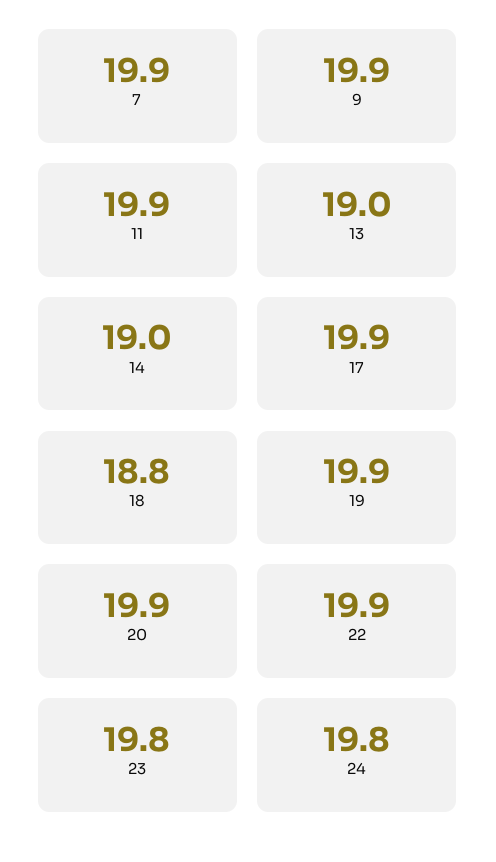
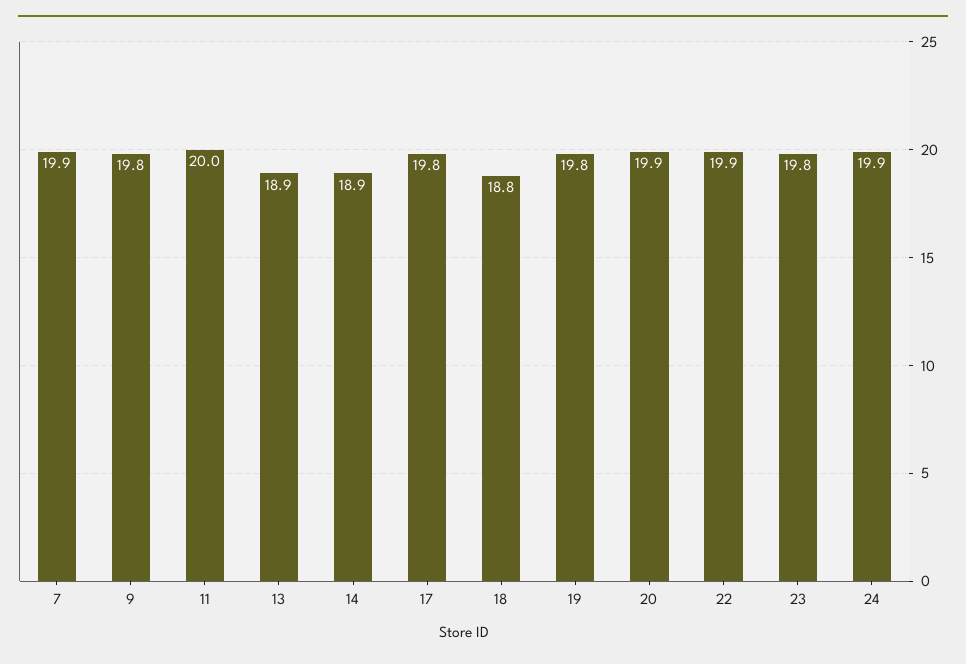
  {
    "7": 19.9,
-   "9": 19.9,
+   "9": 19.8,
-   "11": 19.9,
+   "11": 20,
-   "13": 19,
+   "13": 18.9,
-   "14": 19,
+   "14": 18.9,
-   "17": 19.9,
+   "17": 19.8,
    "18": 18.8,
-   "19": 19.9,
+   "19": 19.8,
    "20": 19.9,
    "22": 19.9,
    "23": 19.8,
-   "24": 19.8
+   "24": 19.9
  }

